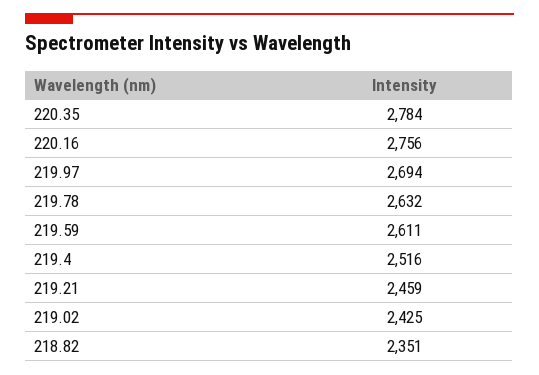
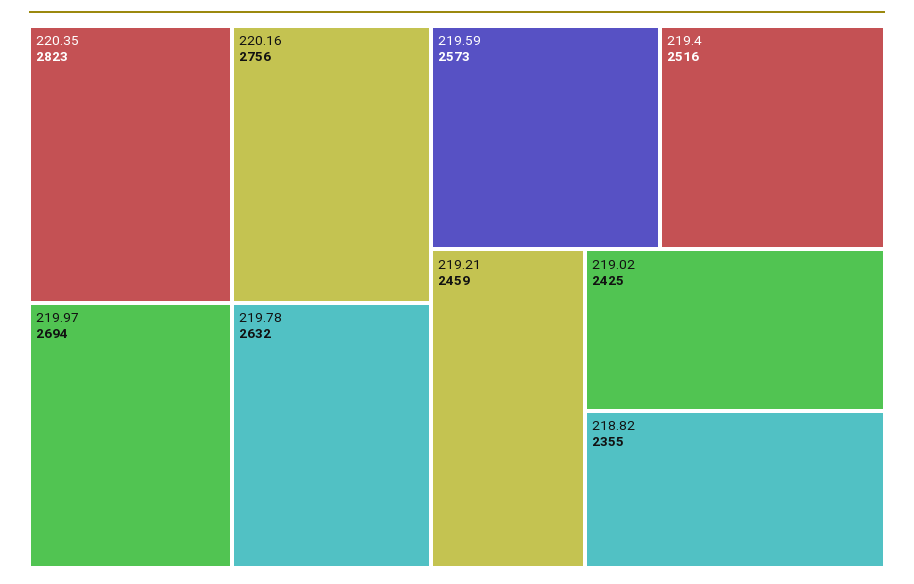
  {
-   "220.35": 2784,
+   "220.35": 2823,
    "220.16": 2756,
    "219.97": 2694,
    "219.78": 2632,
-   "219.59": 2611,
+   "219.59": 2573,
    "219.4": 2516,
    "219.21": 2459,
    "219.02": 2425,
-   "218.82": 2351
+   "218.82": 2355
  }

